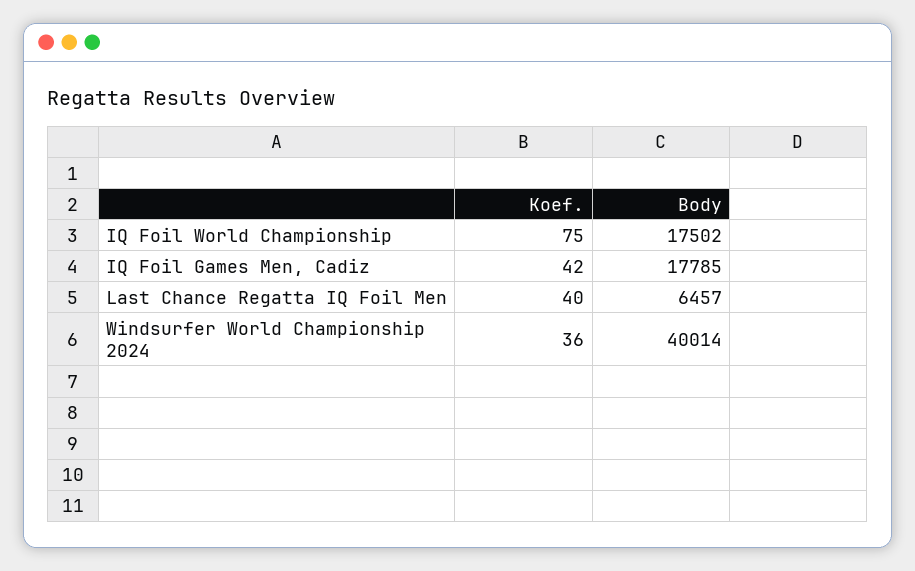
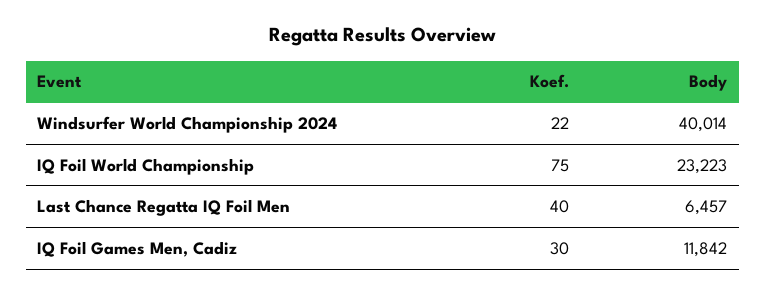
  {
    "Koef.": {
      "IQ Foil World Championship": 75,
-     "IQ Foil Games Men, Cadiz": 42,
+     "IQ Foil Games Men, Cadiz": 30,
      "Last Chance Regatta IQ Foil Men": 40,
-     "Windsurfer World Championship 2024": 36
+     "Windsurfer World Championship 2024": 22
    },
    "Body": {
-     "IQ Foil World Championship": 17502,
+     "IQ Foil World Championship": 23223,
-     "IQ Foil Games Men, Cadiz": 17785,
+     "IQ Foil Games Men, Cadiz": 11842,
      "Last Chance Regatta IQ Foil Men": 6457,
      "Windsurfer World Championship 2024": 40014
    }
  }

